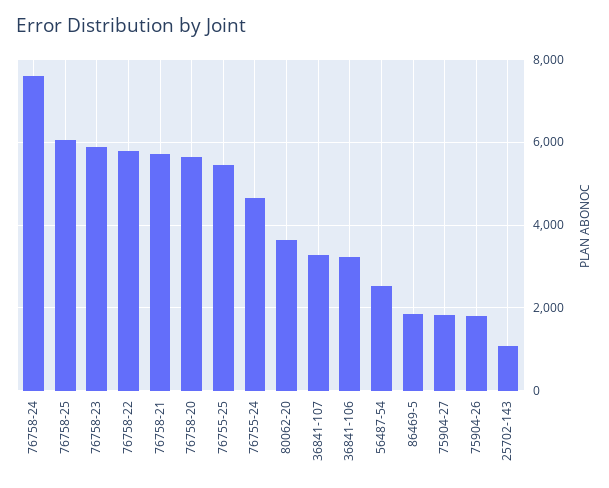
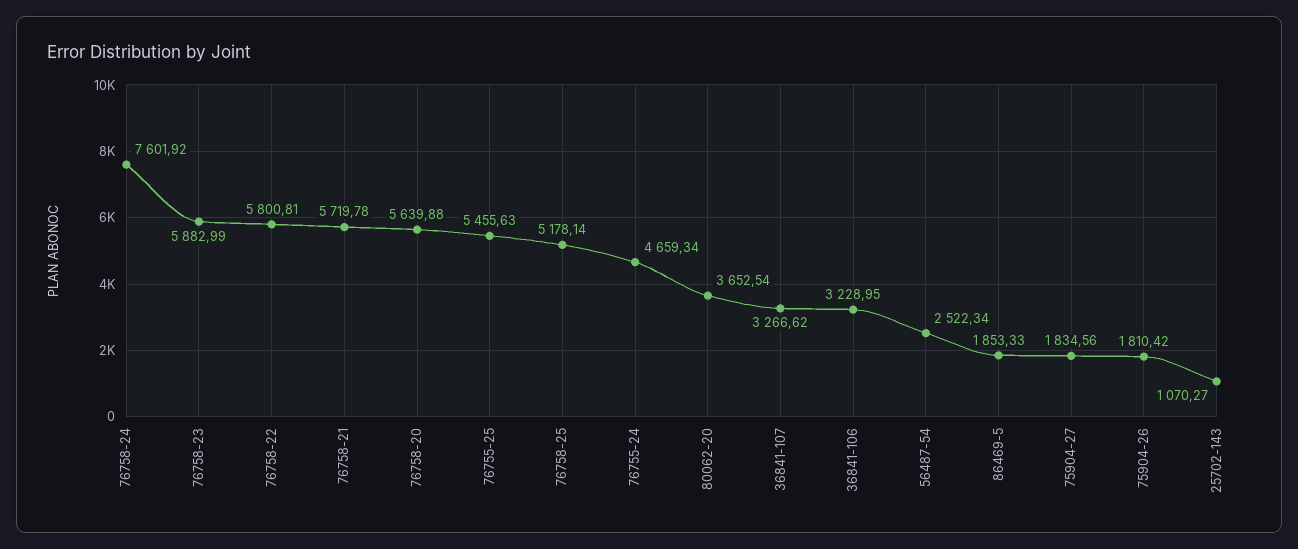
  {
    "76758-24": 7601.92,
-   "76758-25": 6000,
+   "76758-25": 5178.14,
    "76758-23": 5882.99,
    "76758-22": 5800.81,
    "76758-21": 5719.78,
    "76758-20": 5639.88,
    "76755-25": 5455.63,
    "76755-24": 4659.34,
    "80062-20": 3652.54,
    "36841-107": 3266.62,
    "36841-106": 3228.95,
    "56487-54": 2522.34,
    "86469-5": 1853.33,
    "75904-27": 1834.56,
    "75904-26": 1810.42,
    "25702-143": 1070.27
  }

